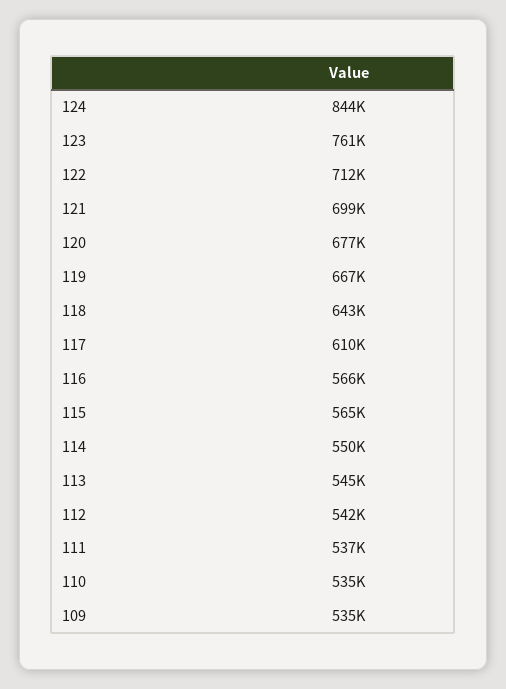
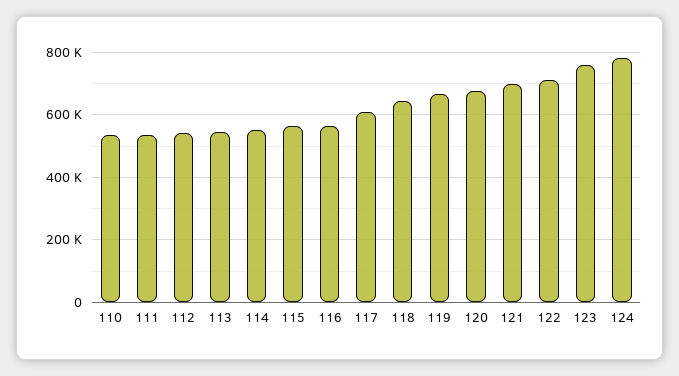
  {
-   "124": 844000,
+   "124": 780000,
    "123": 761000,
    "122": 712000,
    "121": 699000,
    "120": 677000,
    "119": 667000,
    "118": 643000,
    "117": 610000,
    "116": 566000,
    "115": 565000,
    "114": 550000,
    "113": 545000,
    "112": 542000,
    "111": 537000,
-   "110": 535000,
+   "110": 535000
-   "109": 535000
  }

